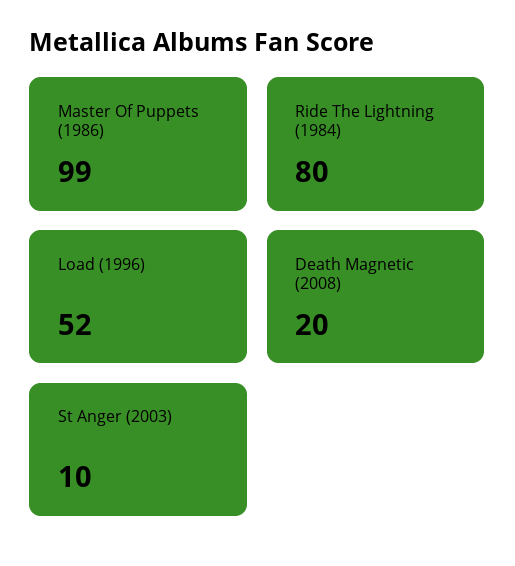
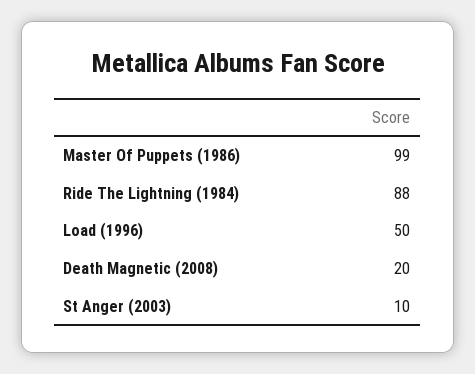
  {
    "Master Of Puppets (1986)": 99,
-   "Ride The Lightning (1984)": 80,
+   "Ride The Lightning (1984)": 88,
-   "Load (1996)": 52,
+   "Load (1996)": 50,
    "Death Magnetic (2008)": 20,
    "St Anger (2003)": 10
  }

